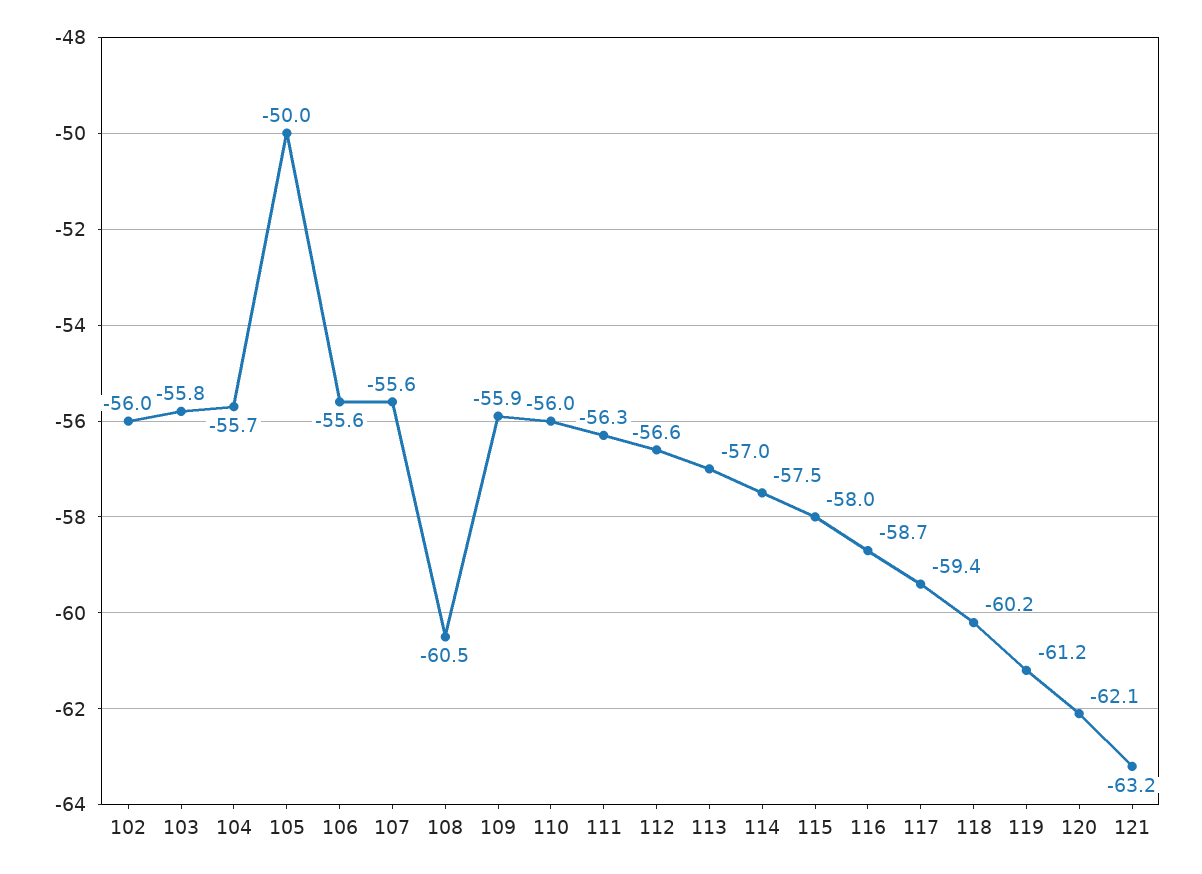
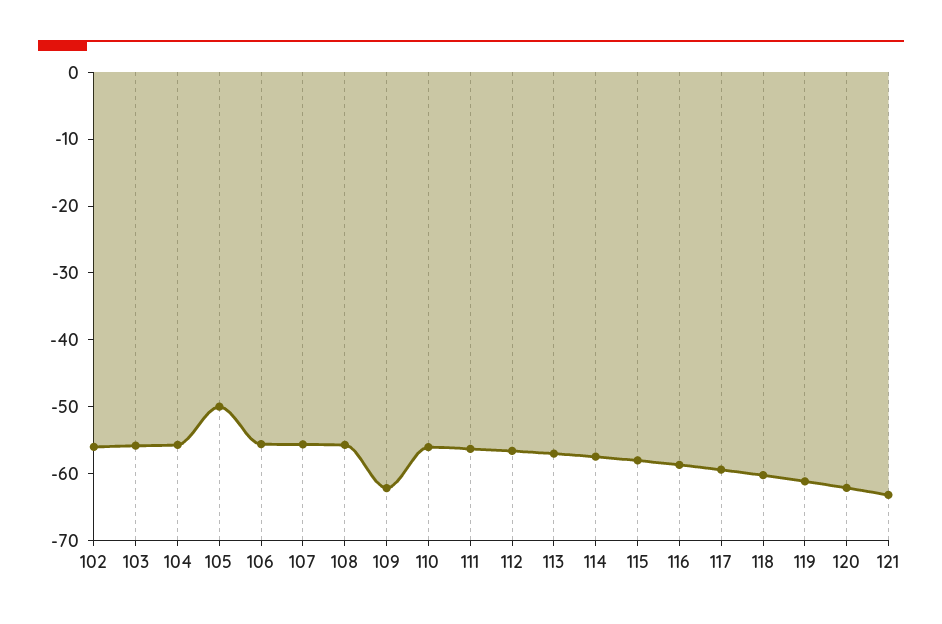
  {
    "102": -56,
    "103": -55.8,
    "104": -55.7,
    "105": -50,
    "106": -55.6,
    "107": -55.6,
-   "108": -60.5,
+   "108": -56,
-   "109": -55.9,
+   "109": -62,
    "110": -56,
    "111": -56.3,
    "112": -56.6,
    "113": -57,
    "114": -57.5,
    "115": -58,
    "116": -58.7,
    "117": -59.4,
    "118": -60.2,
    "119": -61.2,
    "120": -62.1,
    "121": -63.2
  }

